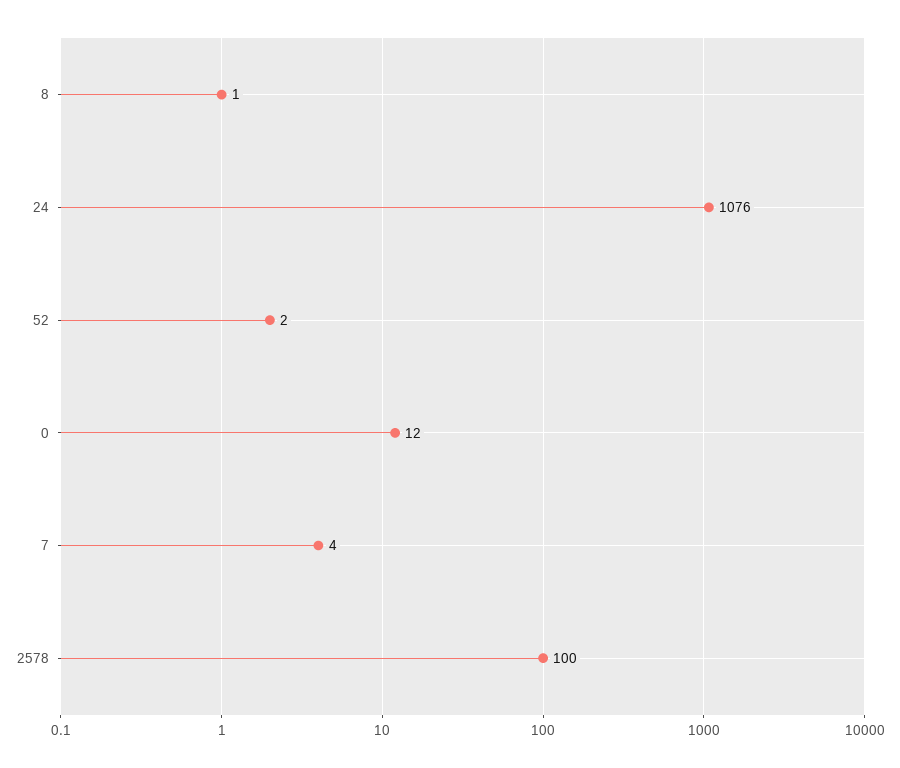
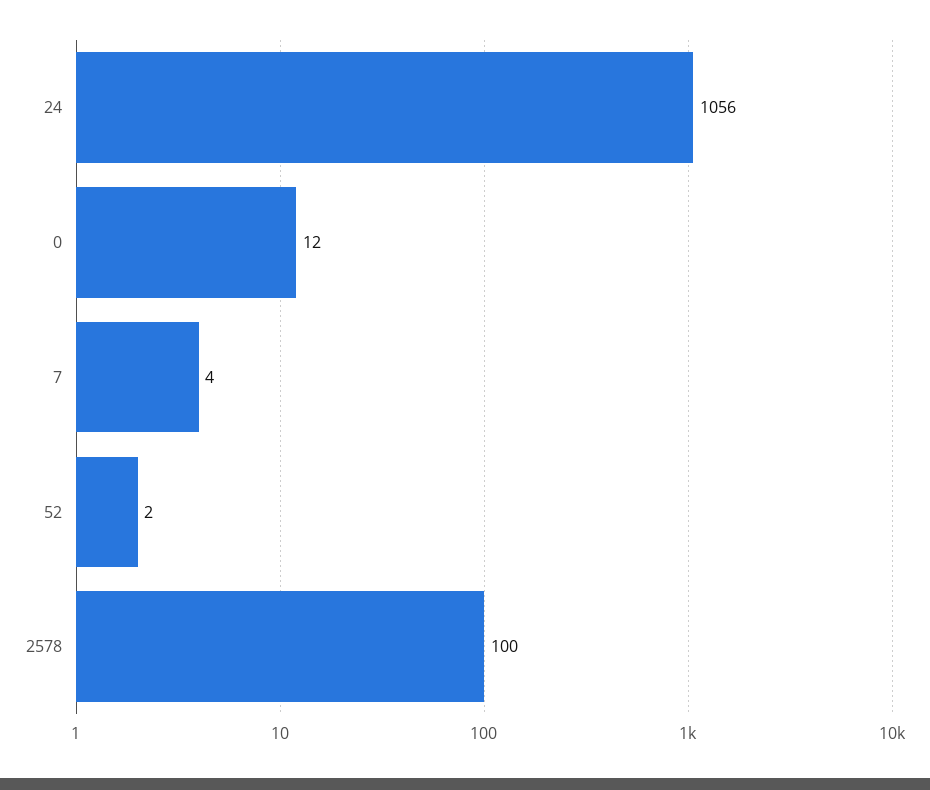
  {
-   "8": 1,
-   "24": 1076,
+   "24": 1056,
    "52": 2,
    "0": 12,
    "7": 4,
    "2578": 100
  }

